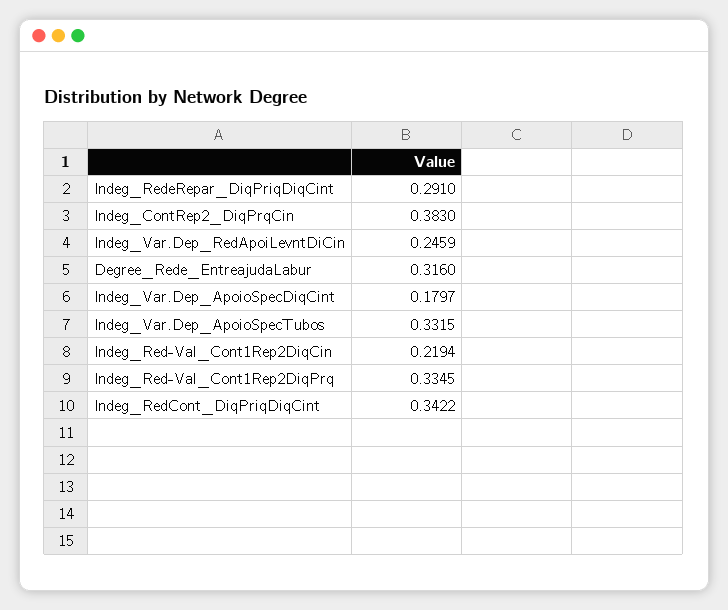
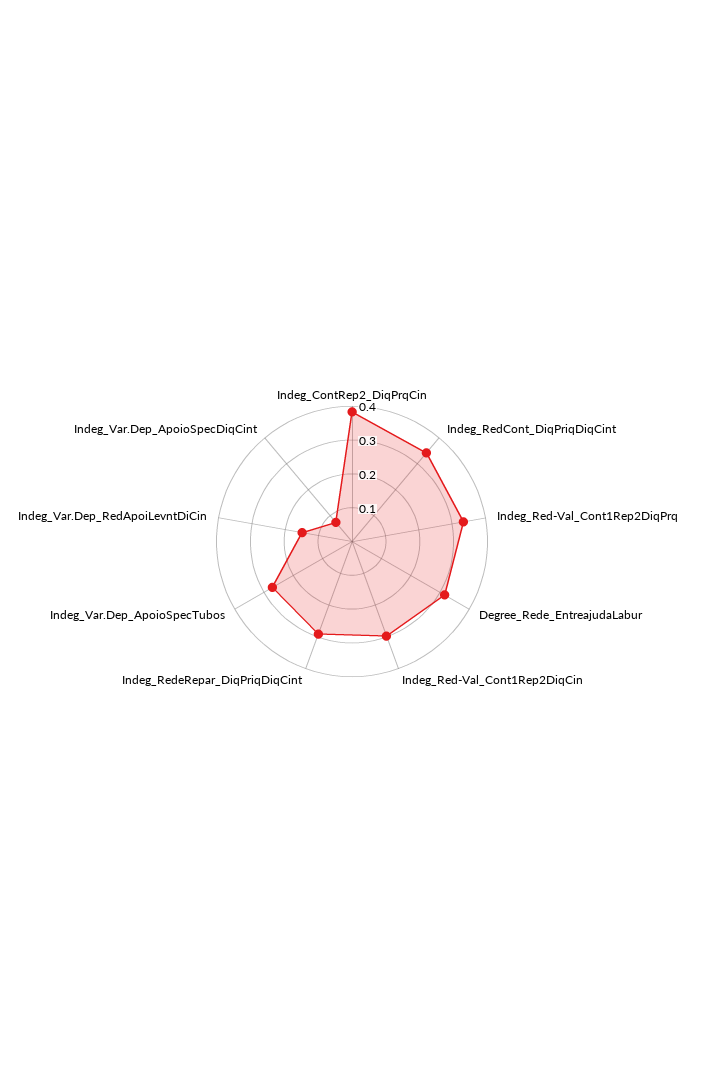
  {
    "Indeg_RedeRepar_DiqPriqDiqCint": 0.291,
    "Indeg_ContRep2_DiqPrqCin": 0.383,
-   "Indeg_Var.Dep_RedApoiLevntDiCin": 0.2459,
+   "Indeg_Var.Dep_RedApoiLevntDiCin": 0.15,
    "Degree_Rede_EntreajudaLabur": 0.316,
-   "Indeg_Var.Dep_ApoioSpecDiqCint": 0.1797,
+   "Indeg_Var.Dep_ApoioSpecDiqCint": 0.075,
-   "Indeg_Var.Dep_ApoioSpecTubos": 0.3315,
+   "Indeg_Var.Dep_ApoioSpecTubos": 0.275,
-   "Indeg_Red-Val_Cont1Rep2DiqCin": 0.2194,
+   "Indeg_Red-Val_Cont1Rep2DiqCin": 0.3,
    "Indeg_Red-Val_Cont1Rep2DiqPrq": 0.3345,
    "Indeg_RedCont_DiqPriqDiqCint": 0.3422
  }

